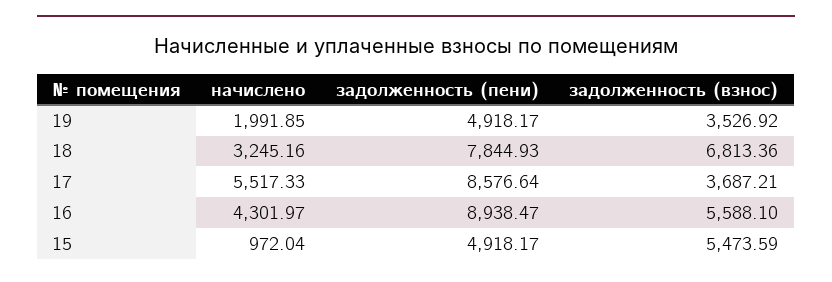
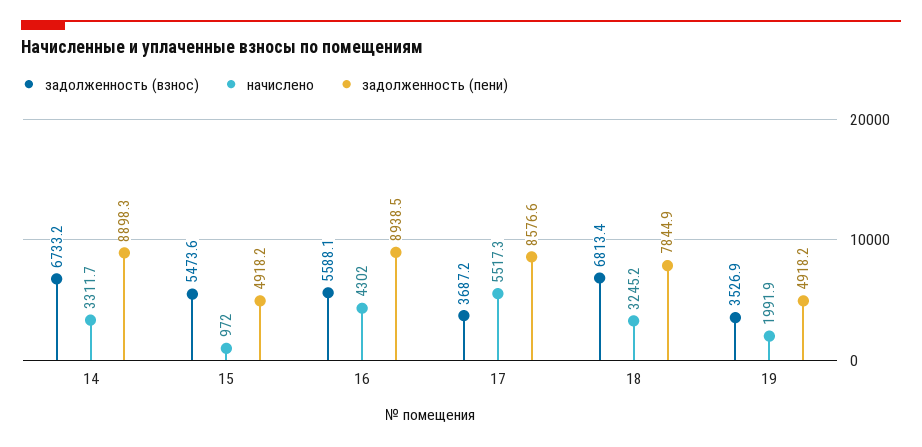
  {
    "начислено": {
      "19": 1991.85,
      "18": 3245.16,
      "17": 5517.33,
      "16": 4301.97,
-     "15": 972.04
+     "15": 972.04,
+     "14": 3311.7
    },
    "задолженность (пени)": {
      "19": 4918.17,
      "18": 7844.93,
      "17": 8576.64,
      "16": 8938.47,
-     "15": 4918.17
+     "15": 4918.17,
+     "14": 8898.3
    },
    "задолженность (взнос)": {
      "19": 3526.92,
      "18": 6813.36,
      "17": 3687.21,
      "16": 5588.1,
-     "15": 5473.59
+     "15": 5473.59,
+     "14": 6733.2
    }
  }

